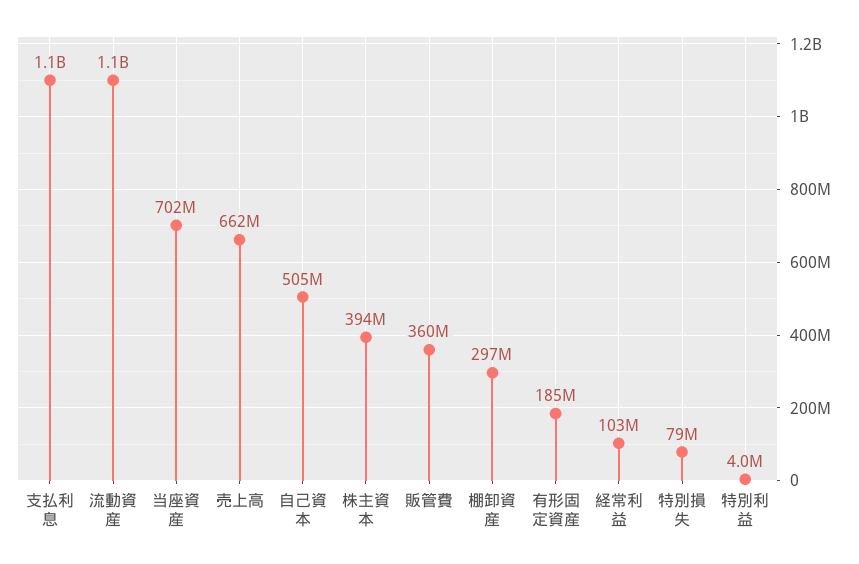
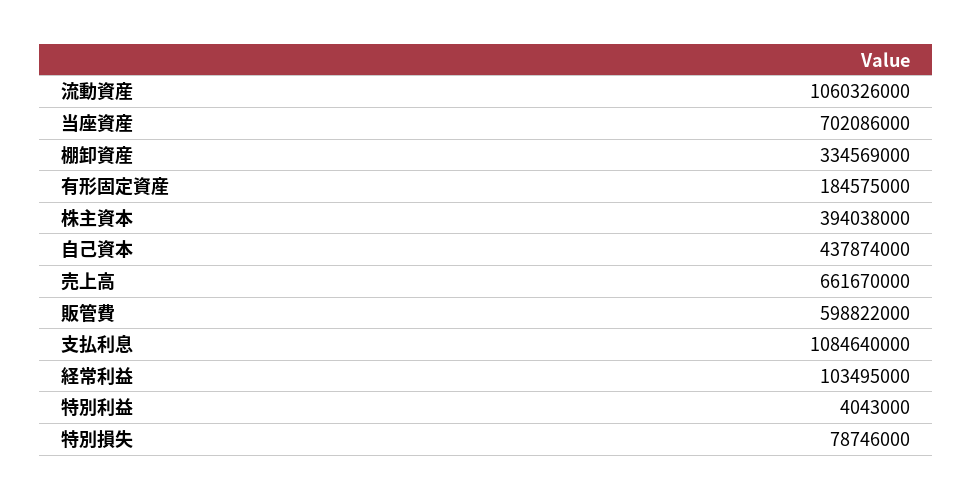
  {
    "支払利息": 1084640000,
    "流動資産": 1060326000,
    "当座資産": 702086000,
    "売上高": 661670000,
-   "自己資本": 505000000,
+   "自己資本": 437874000,
    "株主資本": 394038000,
-   "販管費": 360000000,
+   "販管費": 598822000,
-   "棚卸資産": 297000000,
+   "棚卸資産": 334569000,
    "有形固定資産": 184575000,
    "経常利益": 103495000,
    "特別損失": 78746000,
    "特別利益": 4043000
  }

